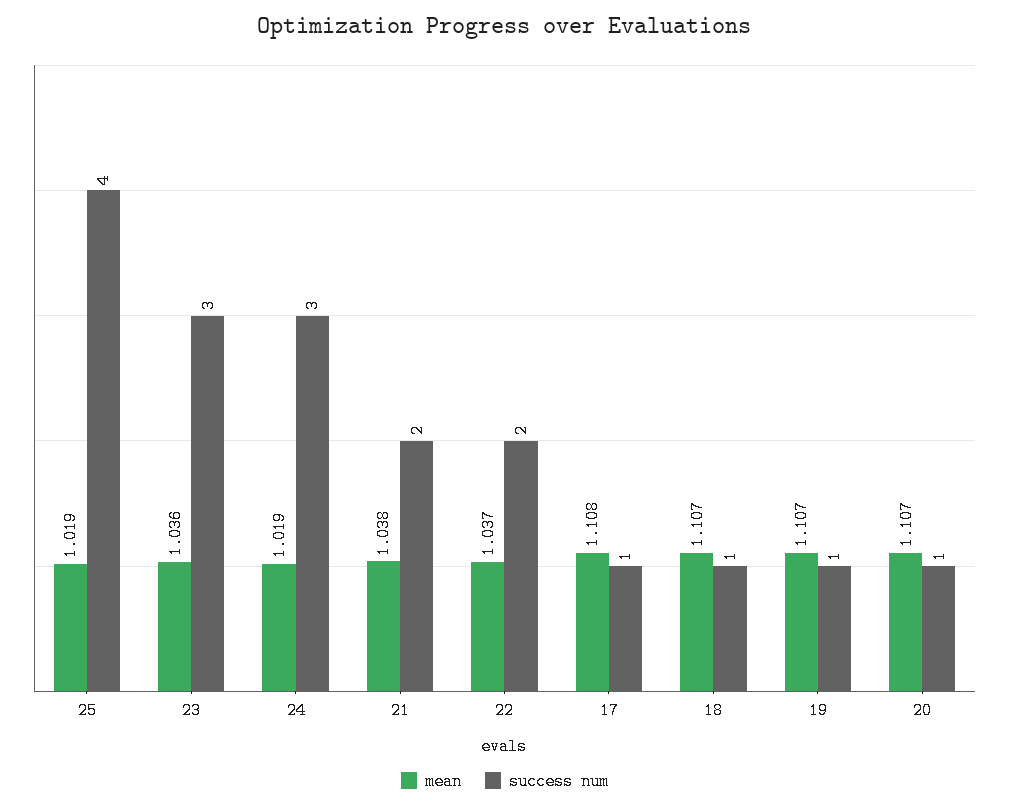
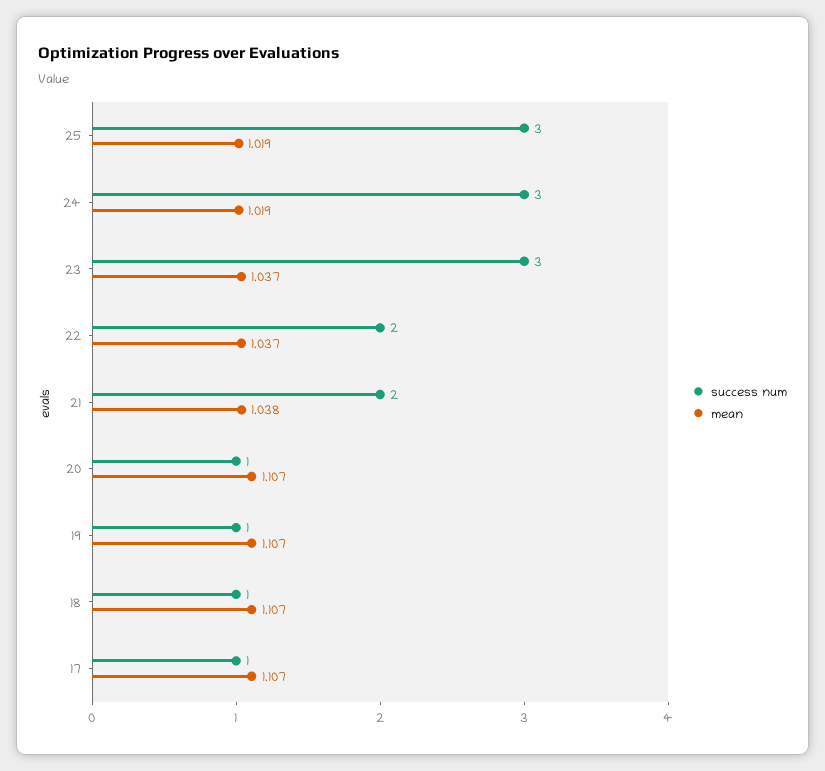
  {
    "mean": {
      "25": 1.019,
-     "23": 1.036,
+     "23": 1.037,
      "24": 1.019,
      "21": 1.038,
      "22": 1.037,
-     "17": 1.108,
+     "17": 1.107,
      "18": 1.107,
      "19": 1.107,
      "20": 1.107
    },
    "success num": {
-     "25": 4,
+     "25": 3,
      "23": 3,
      "24": 3,
      "21": 2,
      "22": 2,
      "17": 1,
      "18": 1,
      "19": 1,
      "20": 1
    }
  }

